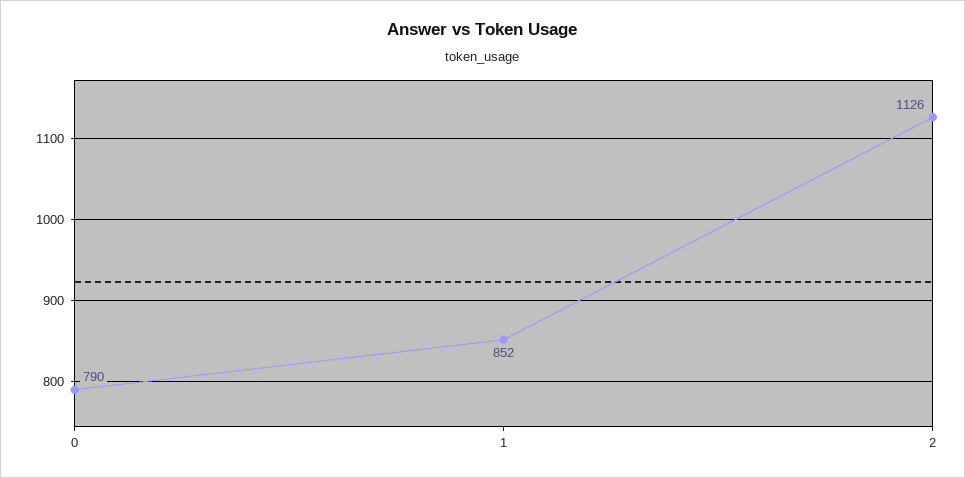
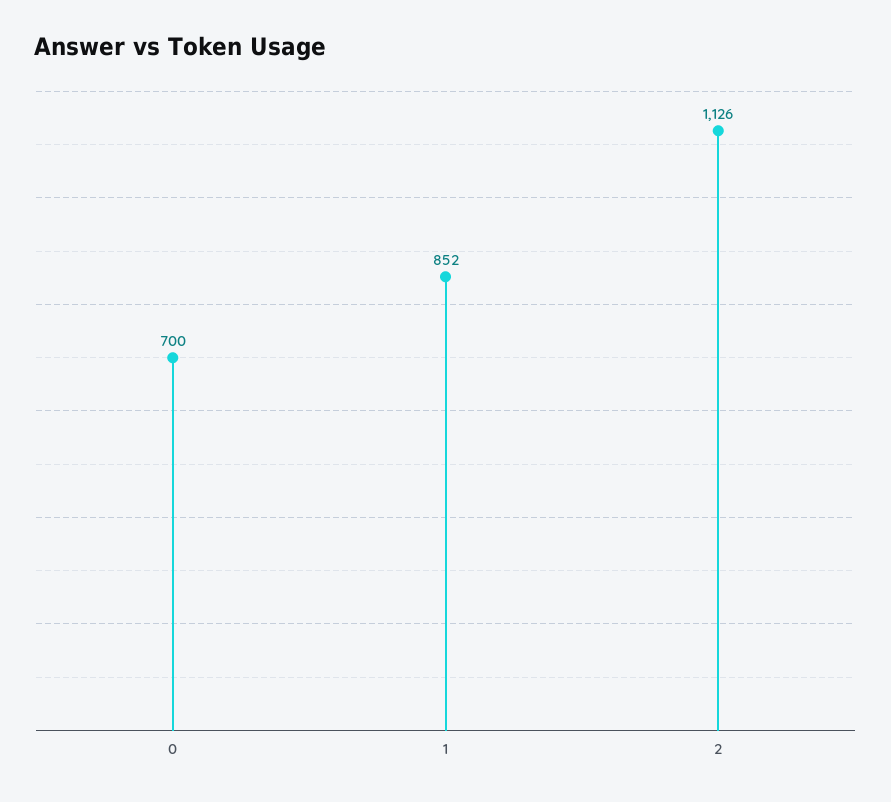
  {
-   "0": 790,
+   "0": 700,
    "1": 852,
    "2": 1126
  }

